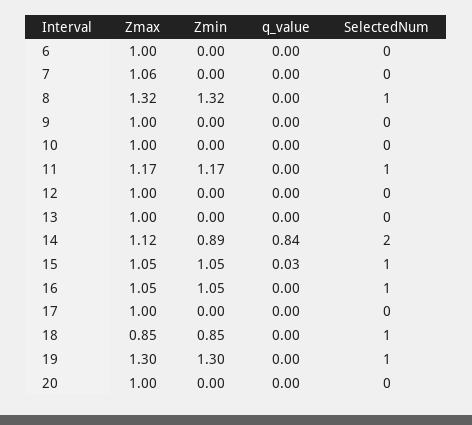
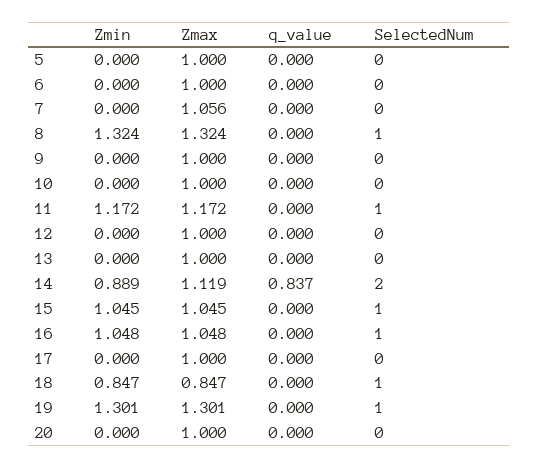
  {
    "Zmax": {
      "6": 1,
      "7": 1.056,
      "8": 1.324,
      "9": 1,
      "10": 1,
      "11": 1.172,
      "12": 1,
      "13": 1,
      "14": 1.119,
      "15": 1.045,
      "16": 1.048,
      "17": 1,
      "18": 0.847,
      "19": 1.301,
-     "20": 1
+     "20": 1,
+     "5": 1
    },
    "Zmin": {
      "6": 0,
      "7": 0,
      "8": 1.324,
      "9": 0,
      "10": 0,
      "11": 1.172,
      "12": 0,
      "13": 0,
      "14": 0.889,
      "15": 1.045,
      "16": 1.048,
      "17": 0,
      "18": 0.847,
      "19": 1.301,
-     "20": 0
+     "20": 0,
+     "5": 0
    },
    "q_value": {
      "6": 0,
      "7": 0,
      "8": 0,
      "9": 0,
      "10": 0,
      "11": 0,
      "12": 0,
      "13": 0,
      "14": 0.837,
-     "15": 0.03,
+     "15": 0,
      "16": 0,
      "17": 0,
      "18": 0,
      "19": 0,
-     "20": 0
+     "20": 0,
+     "5": 0
    },
    "SelectedNum": {
      "6": 0,
      "7": 0,
      "8": 1,
      "9": 0,
      "10": 0,
      "11": 1,
      "12": 0,
      "13": 0,
      "14": 2,
      "15": 1,
      "16": 1,
      "17": 0,
      "18": 1,
      "19": 1,
-     "20": 0
+     "20": 0,
+     "5": 0
    }
  }

